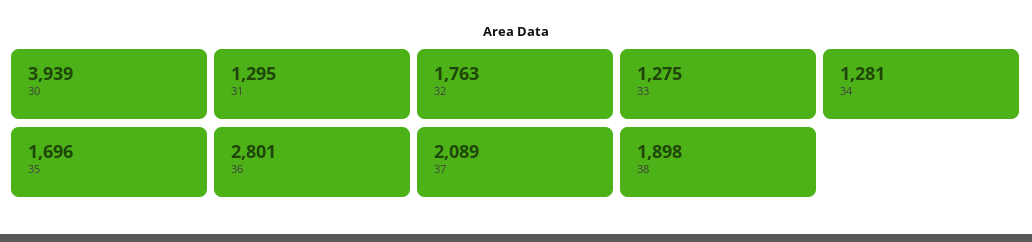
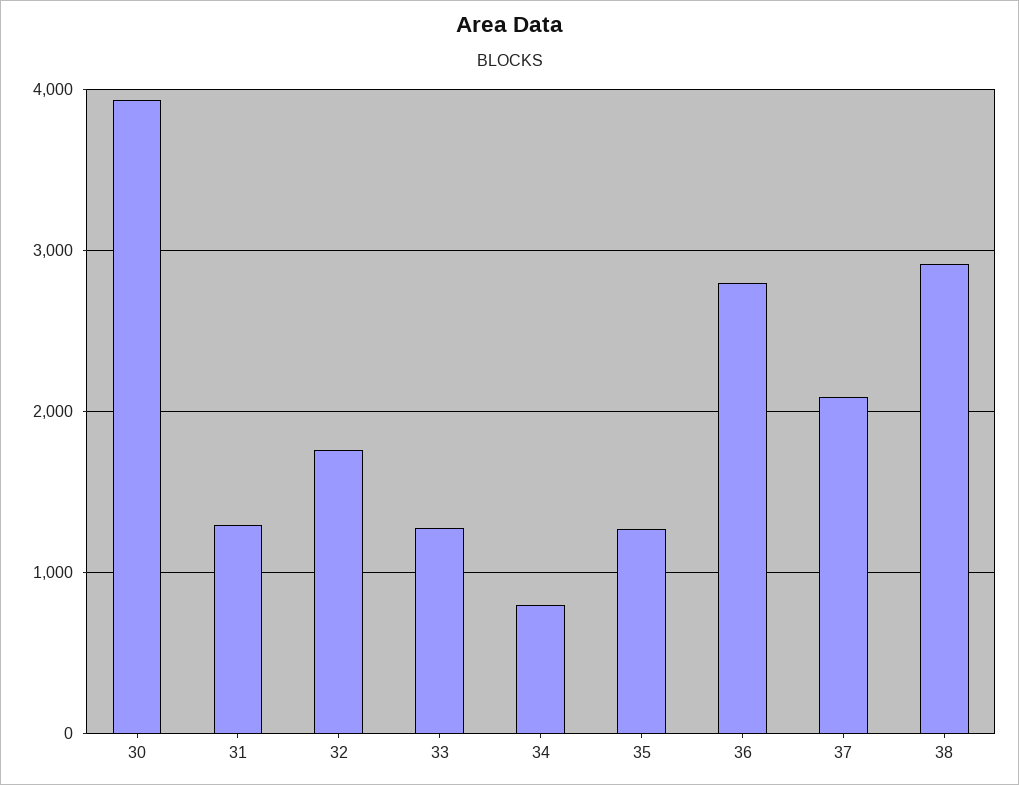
  {
    "30": 3939,
    "31": 1295,
    "32": 1763,
    "33": 1275,
-   "34": 1281,
+   "34": 800,
-   "35": 1696,
+   "35": 1300,
    "36": 2801,
    "37": 2089,
-   "38": 1898
+   "38": 2900
  }

